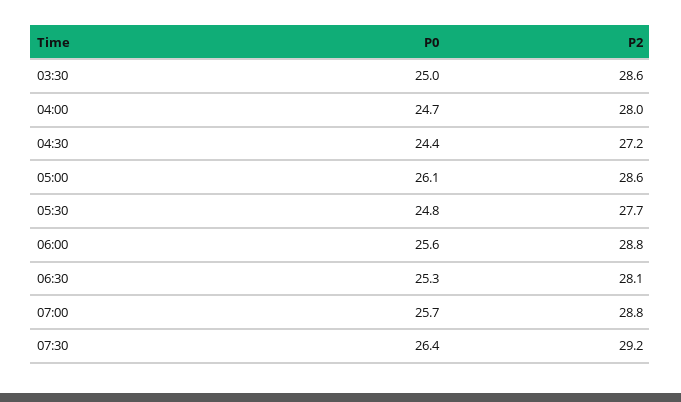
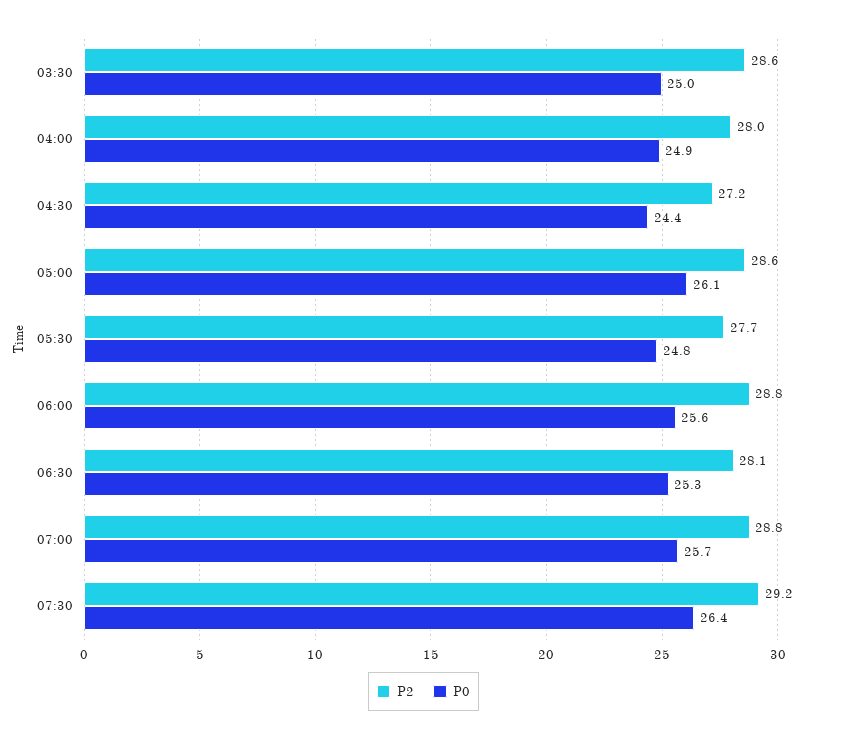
  {
    "P0": {
      "03:30": 25,
-     "04:00": 24.7,
+     "04:00": 24.9,
      "04:30": 24.4,
      "05:00": 26.1,
      "05:30": 24.8,
      "06:00": 25.6,
      "06:30": 25.3,
      "07:00": 25.7,
      "07:30": 26.4
    },
    "P2": {
      "03:30": 28.6,
      "04:00": 28,
      "04:30": 27.2,
      "05:00": 28.6,
      "05:30": 27.7,
      "06:00": 28.8,
      "06:30": 28.1,
      "07:00": 28.8,
      "07:30": 29.2
    }
  }

